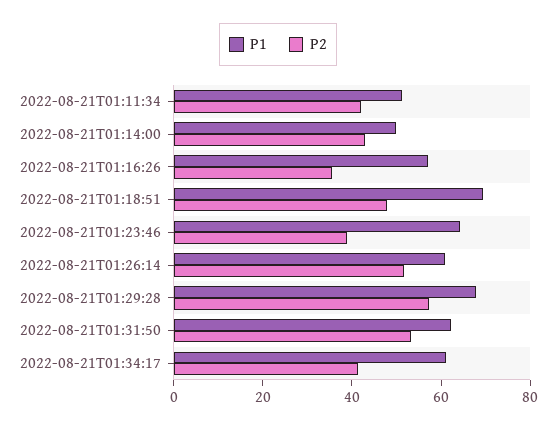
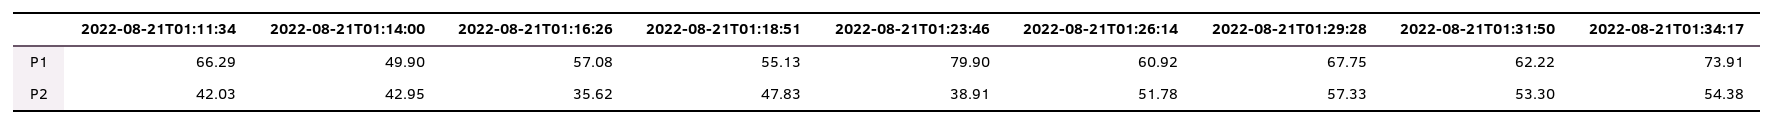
  {
    "P1": {
-     "2022-08-21T01:11:34": 50,
+     "2022-08-21T01:11:34": 66.29,
      "2022-08-21T01:14:00": 49.9,
      "2022-08-21T01:16:26": 57.08,
-     "2022-08-21T01:18:51": 70,
+     "2022-08-21T01:18:51": 55.13,
-     "2022-08-21T01:23:46": 65,
+     "2022-08-21T01:23:46": 79.9,
      "2022-08-21T01:26:14": 60.92,
      "2022-08-21T01:29:28": 67.75,
      "2022-08-21T01:31:50": 62.22,
-     "2022-08-21T01:34:17": 60
+     "2022-08-21T01:34:17": 73.91
    },
    "P2": {
      "2022-08-21T01:11:34": 42.03,
      "2022-08-21T01:14:00": 42.95,
      "2022-08-21T01:16:26": 35.62,
      "2022-08-21T01:18:51": 47.83,
      "2022-08-21T01:23:46": 38.91,
      "2022-08-21T01:26:14": 51.78,
      "2022-08-21T01:29:28": 57.33,
      "2022-08-21T01:31:50": 53.3,
-     "2022-08-21T01:34:17": 40
+     "2022-08-21T01:34:17": 54.38
    }
  }

